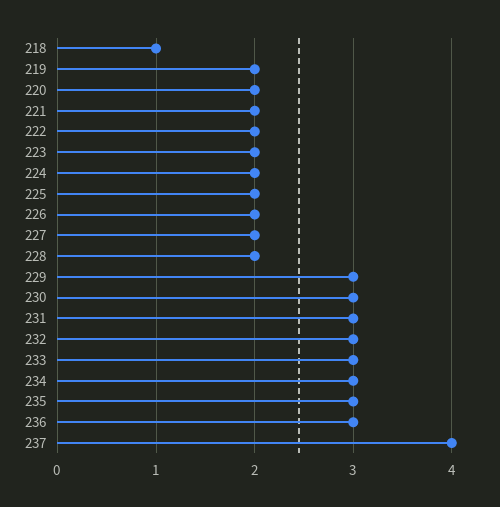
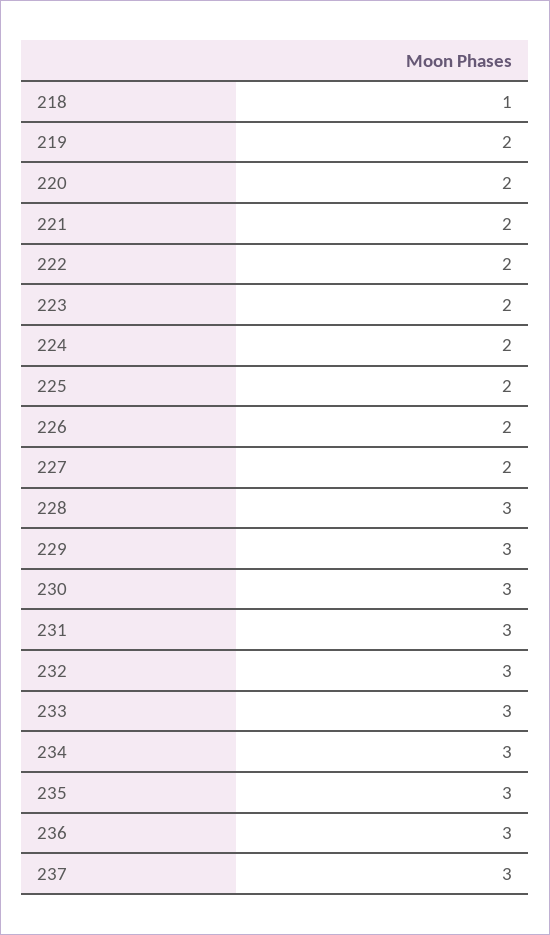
  {
    "218": 1,
    "219": 2,
    "220": 2,
    "221": 2,
    "222": 2,
    "223": 2,
    "224": 2,
    "225": 2,
    "226": 2,
    "227": 2,
-   "228": 2,
+   "228": 3,
    "229": 3,
    "230": 3,
    "231": 3,
    "232": 3,
    "233": 3,
    "234": 3,
    "235": 3,
    "236": 3,
-   "237": 4
+   "237": 3
  }

